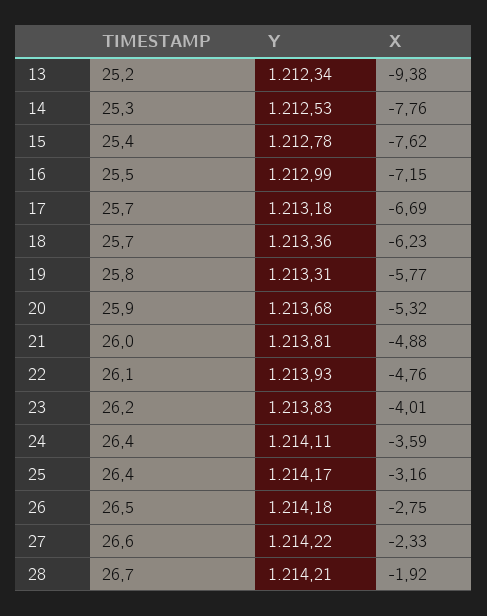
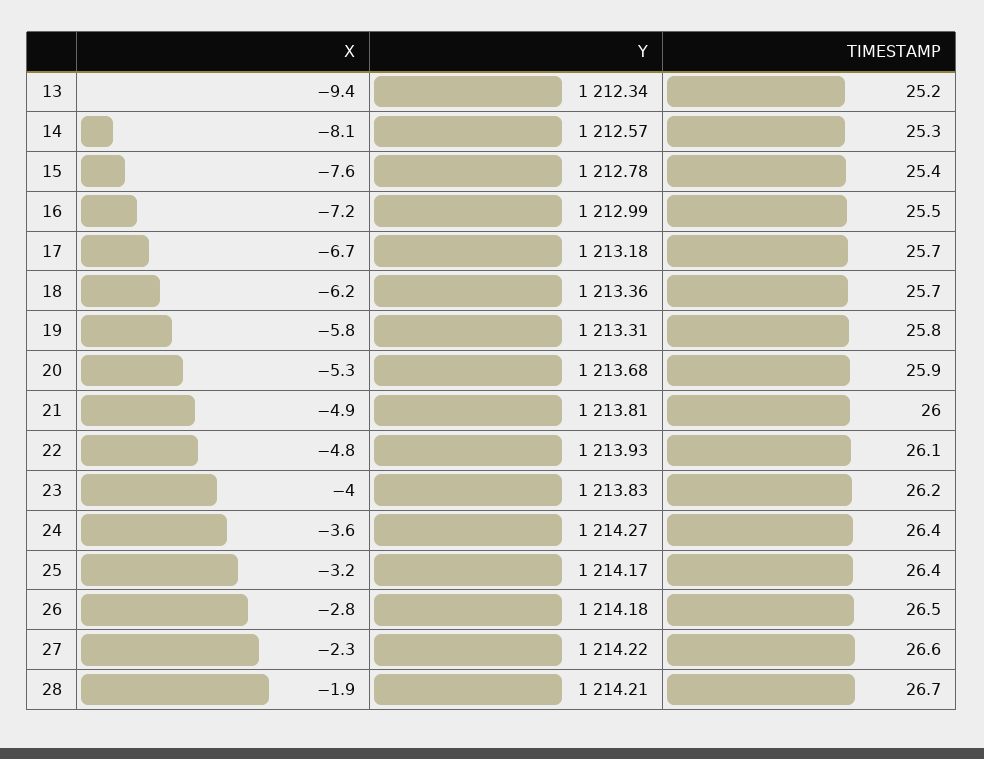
  {
    "TIMESTAMP": {
      "13": 25.2,
      "14": 25.3,
      "15": 25.4,
      "16": 25.5,
      "17": 25.7,
      "18": 25.7,
      "19": 25.8,
      "20": 25.9,
      "21": 26,
      "22": 26.1,
      "23": 26.2,
      "24": 26.4,
      "25": 26.4,
      "26": 26.5,
      "27": 26.6,
      "28": 26.7
    },
    "Y": {
      "13": 1212.34,
-     "14": 1212.53,
+     "14": 1212.57,
      "15": 1212.78,
      "16": 1212.99,
      "17": 1213.18,
      "18": 1213.36,
      "19": 1213.31,
      "20": 1213.68,
      "21": 1213.81,
      "22": 1213.93,
      "23": 1213.83,
-     "24": 1214.11,
+     "24": 1214.27,
      "25": 1214.17,
      "26": 1214.18,
      "27": 1214.22,
      "28": 1214.21
    },
    "X": {
      "13": -9.38,
-     "14": -7.76,
+     "14": -8.1,
      "15": -7.62,
      "16": -7.15,
      "17": -6.69,
      "18": -6.23,
      "19": -5.77,
      "20": -5.32,
      "21": -4.88,
      "22": -4.76,
      "23": -4.01,
      "24": -3.59,
      "25": -3.16,
      "26": -2.75,
      "27": -2.33,
      "28": -1.92
    }
  }

